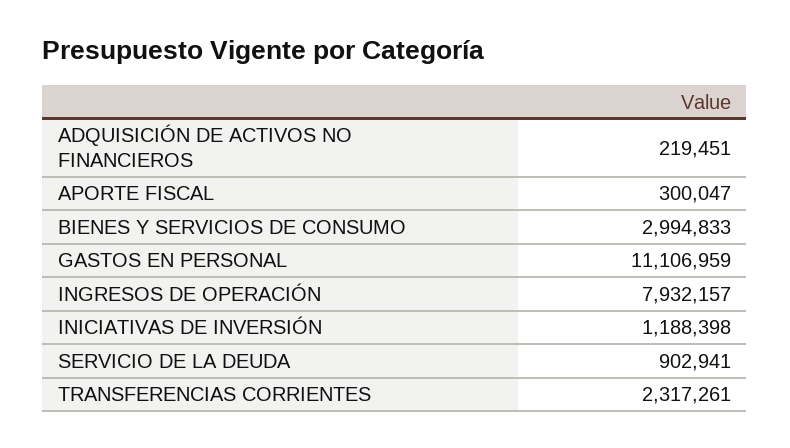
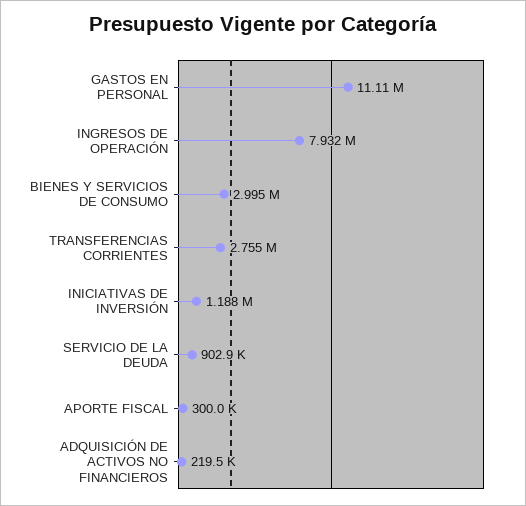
  {
    "ADQUISICIÓN DE ACTIVOS NO FINANCIEROS": 219451,
    "APORTE FISCAL": 300047,
    "BIENES Y SERVICIOS DE CONSUMO": 2994833,
    "GASTOS EN PERSONAL": 11106959,
    "INGRESOS DE OPERACIÓN": 7932157,
    "INICIATIVAS DE INVERSIÓN": 1188398,
    "SERVICIO DE LA DEUDA": 902941,
-   "TRANSFERENCIAS CORRIENTES": 2317261
+   "TRANSFERENCIAS CORRIENTES": 2755000
  }

